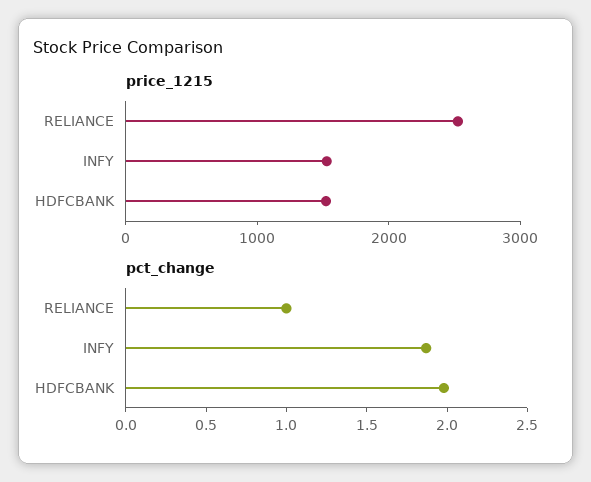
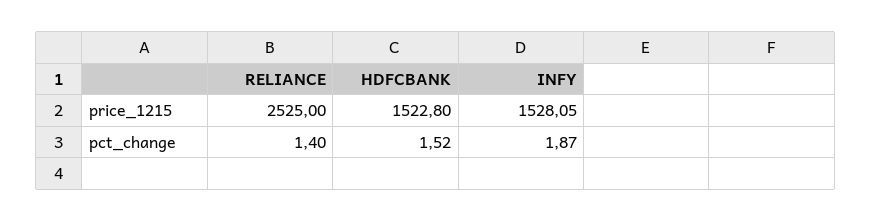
  {
    "price_1215": {
      "RELIANCE": 2525,
      "INFY": 1528.05,
      "HDFCBANK": 1522.8
    },
    "pct_change": {
-     "RELIANCE": 1,
+     "RELIANCE": 1.4,
      "INFY": 1.87,
-     "HDFCBANK": 2
+     "HDFCBANK": 1.52
    }
  }

